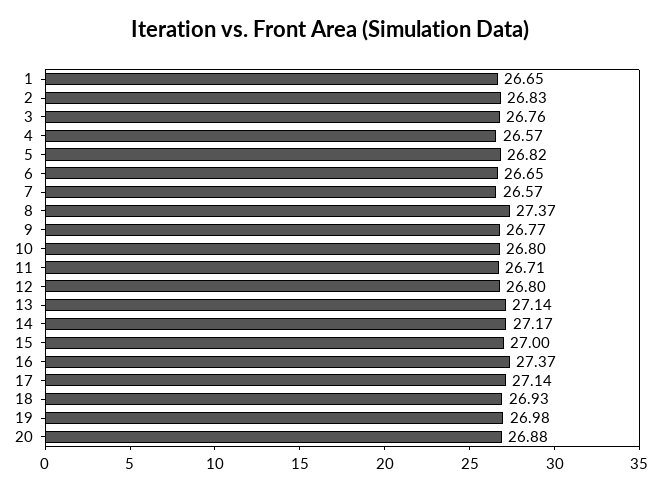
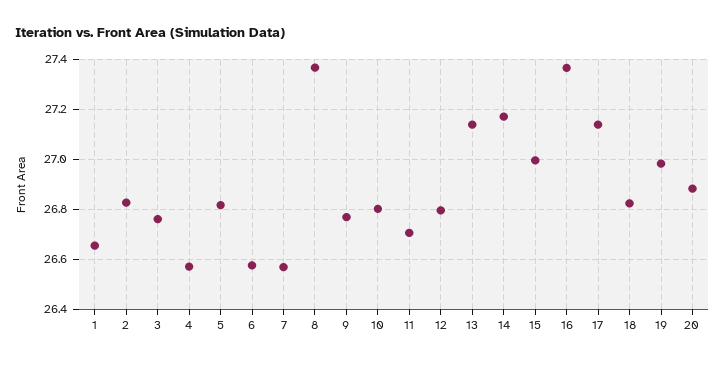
  {
    "1": 26.65,
    "2": 26.83,
    "3": 26.76,
    "4": 26.57,
    "5": 26.82,
-   "6": 26.65,
+   "6": 26.575,
    "7": 26.57,
    "8": 27.37,
    "9": 26.77,
    "10": 26.8,
    "11": 26.71,
    "12": 26.8,
    "13": 27.14,
    "14": 27.17,
    "15": 27,
    "16": 27.37,
    "17": 27.14,
-   "18": 26.93,
+   "18": 26.825,
    "19": 26.98,
    "20": 26.88
  }

